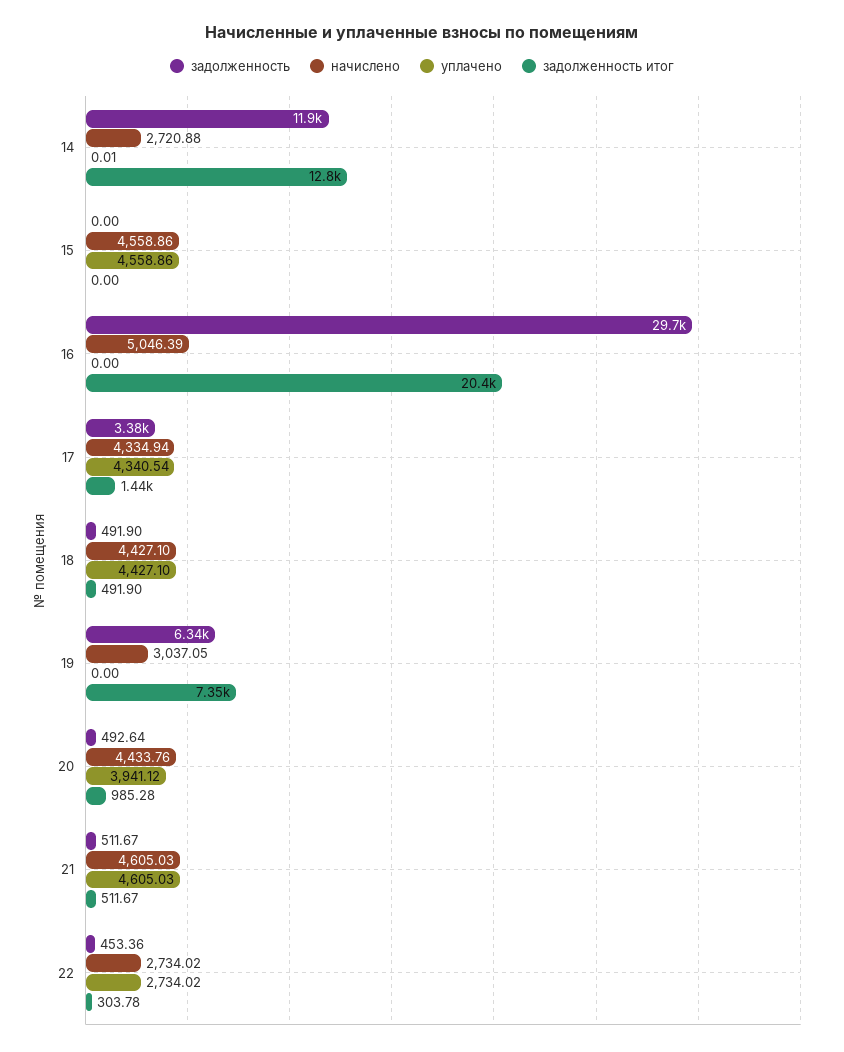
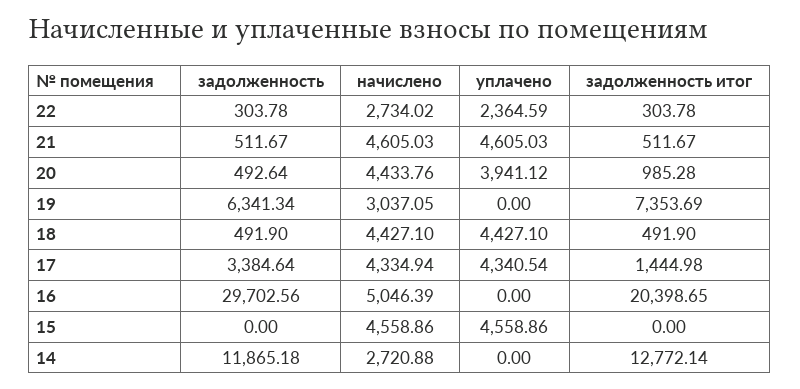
  {
    "задолженность": {
      "14": 11865.18,
      "15": 0,
      "16": 29702.56,
      "17": 3384.64,
      "18": 491.9,
      "19": 6341.34,
      "20": 492.64,
      "21": 511.67,
-     "22": 453.36
+     "22": 303.78
    },
    "начислено": {
      "14": 2720.88,
      "15": 4558.86,
      "16": 5046.39,
      "17": 4334.94,
      "18": 4427.1,
      "19": 3037.05,
      "20": 4433.76,
      "21": 4605.03,
      "22": 2734.02
    },
    "уплачено": {
-     "14": 0.01,
+     "14": 0,
      "15": 4558.86,
      "16": 0,
      "17": 4340.54,
      "18": 4427.1,
      "19": 0,
      "20": 3941.12,
      "21": 4605.03,
-     "22": 2734.02
+     "22": 2364.59
    },
    "задолженность итог": {
      "14": 12772.14,
      "15": 0,
      "16": 20398.65,
      "17": 1444.98,
      "18": 491.9,
      "19": 7353.69,
      "20": 985.28,
      "21": 511.67,
      "22": 303.78
    }
  }

